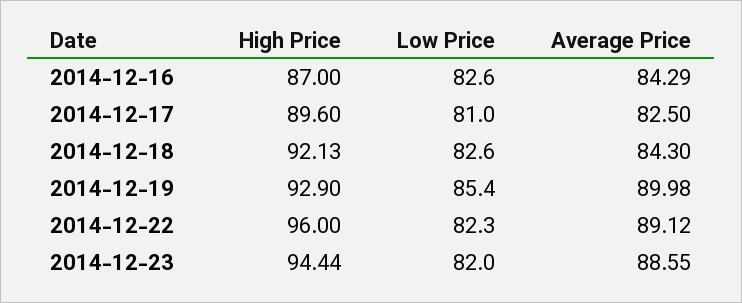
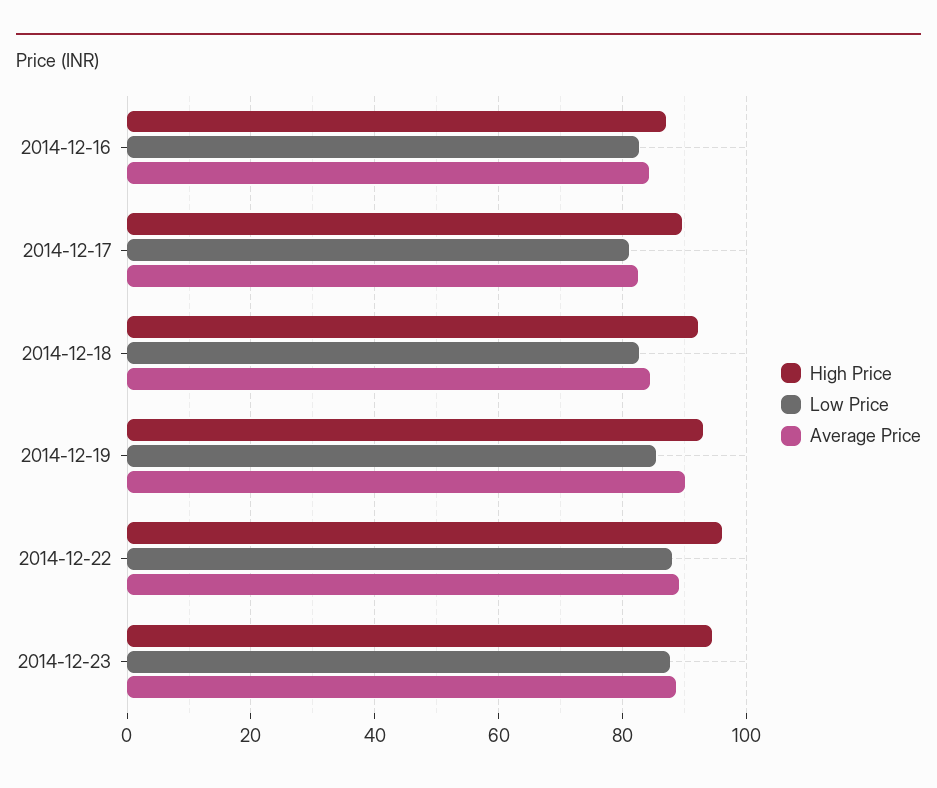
  {
    "High Price": {
      "2014-12-16": 87,
      "2014-12-17": 89.6,
      "2014-12-18": 92.13,
      "2014-12-19": 92.9,
      "2014-12-22": 96,
      "2014-12-23": 94.44
    },
    "Low Price": {
      "2014-12-16": 82.6,
      "2014-12-17": 81,
      "2014-12-18": 82.6,
      "2014-12-19": 85.4,
-     "2014-12-22": 82.3,
+     "2014-12-22": 88,
-     "2014-12-23": 82
+     "2014-12-23": 88
    },
    "Average Price": {
      "2014-12-16": 84.29,
      "2014-12-17": 82.5,
      "2014-12-18": 84.3,
      "2014-12-19": 89.98,
      "2014-12-22": 89.12,
      "2014-12-23": 88.55
    }
  }

